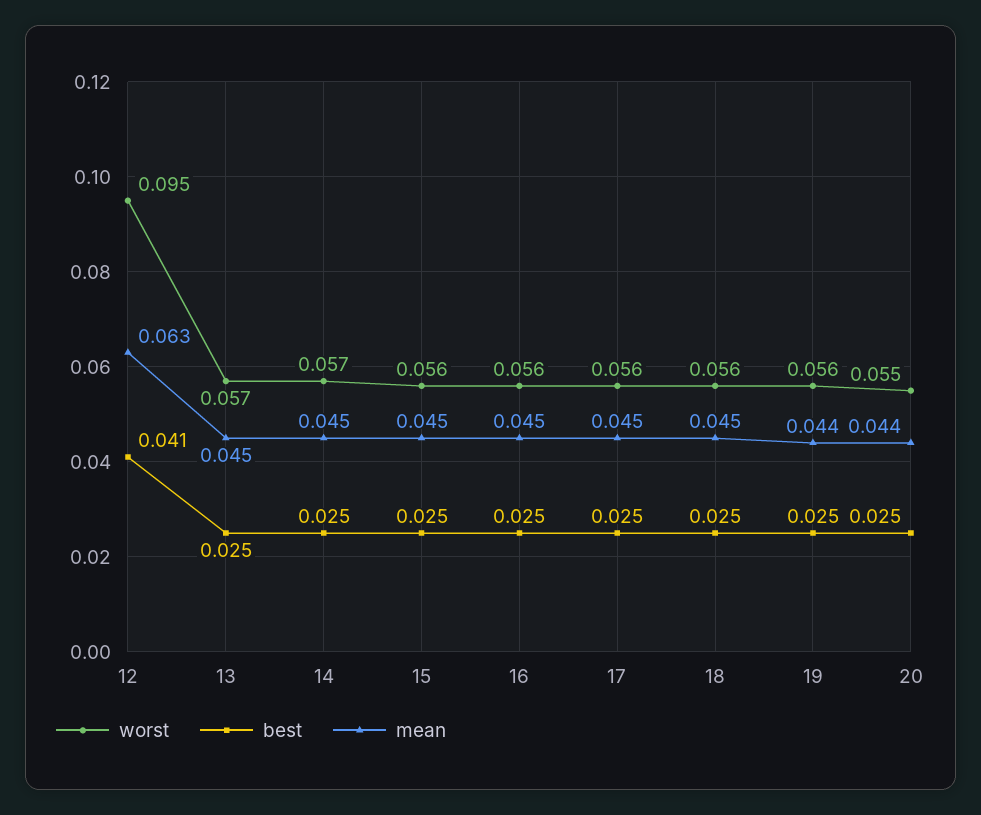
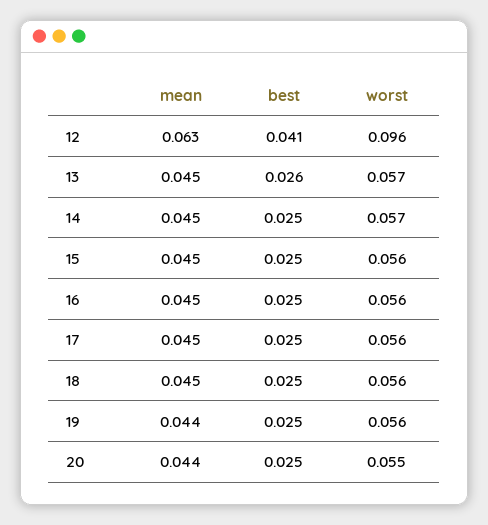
  {
    "worst": {
-     "12": 0.095,
+     "12": 0.096,
      "13": 0.057,
      "14": 0.057,
      "15": 0.056,
      "16": 0.056,
      "17": 0.056,
      "18": 0.056,
      "19": 0.056,
      "20": 0.055
    },
    "best": {
      "12": 0.041,
-     "13": 0.025,
+     "13": 0.026,
      "14": 0.025,
      "15": 0.025,
      "16": 0.025,
      "17": 0.025,
      "18": 0.025,
      "19": 0.025,
      "20": 0.025
    },
    "mean": {
      "12": 0.063,
      "13": 0.045,
      "14": 0.045,
      "15": 0.045,
      "16": 0.045,
      "17": 0.045,
      "18": 0.045,
      "19": 0.044,
      "20": 0.044
    }
  }

